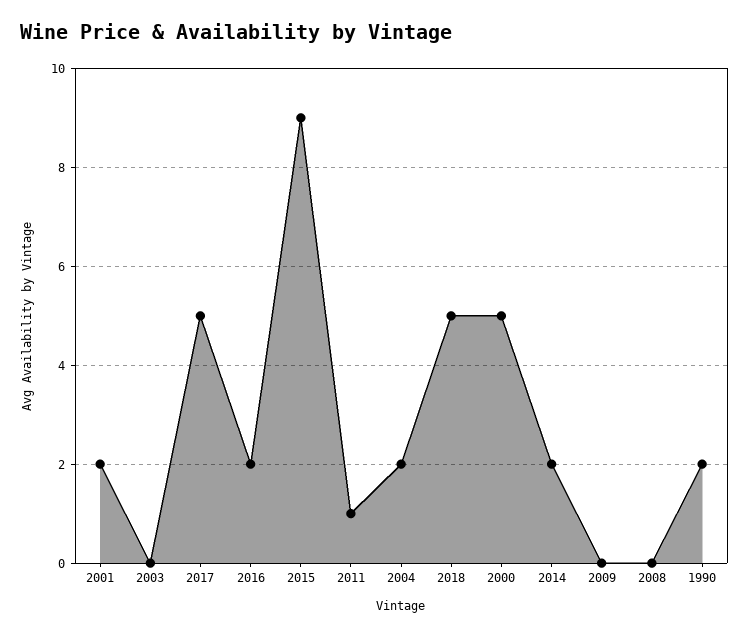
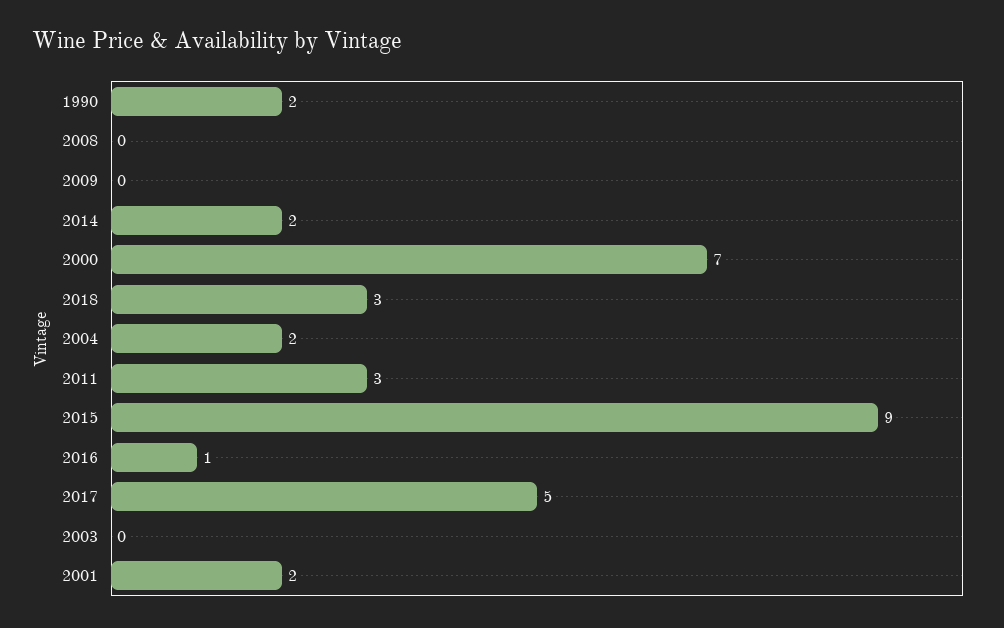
  {
    "2001": 2,
    "2003": 0,
    "2017": 5,
-   "2016": 2,
+   "2016": 1,
    "2015": 9,
-   "2011": 1,
+   "2011": 3,
    "2004": 2,
-   "2018": 5,
+   "2018": 3,
-   "2000": 5,
+   "2000": 7,
    "2014": 2,
    "2009": 0,
    "2008": 0,
    "1990": 2
  }

